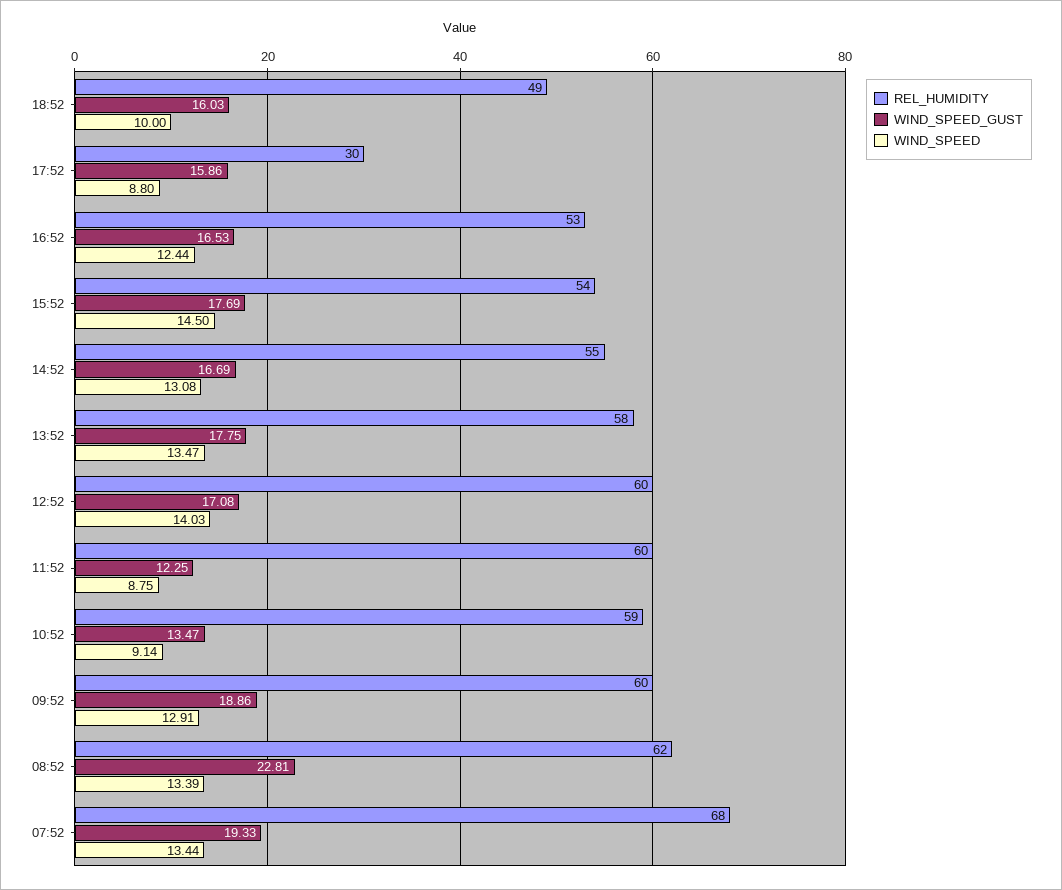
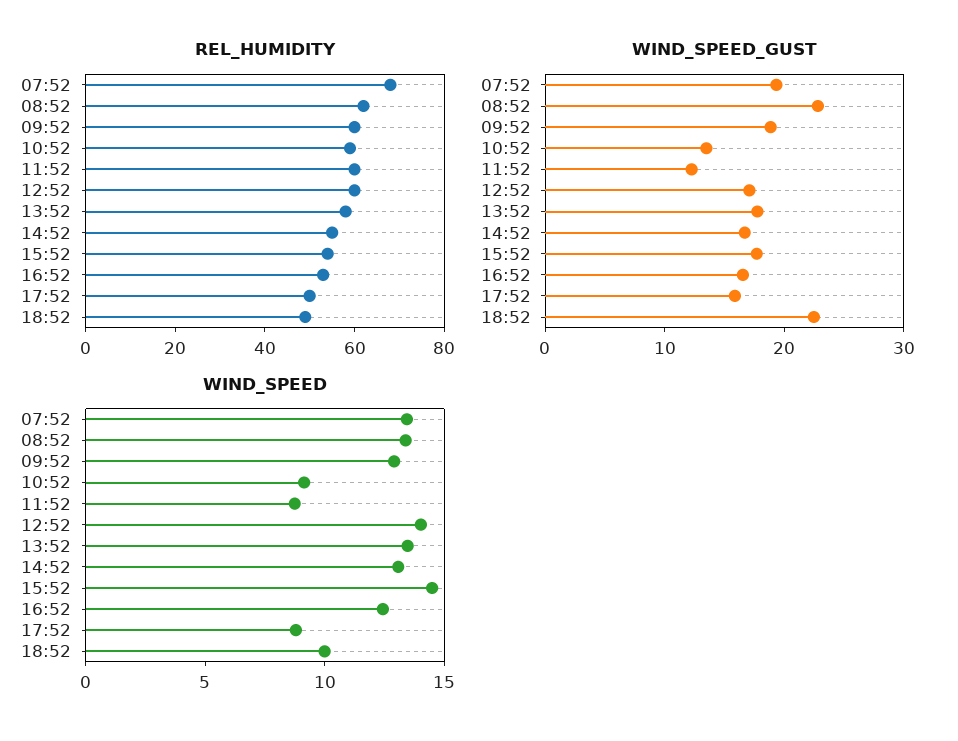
  {
    "REL_HUMIDITY": {
      "18:52": 49,
-     "17:52": 30,
+     "17:52": 50,
      "16:52": 53,
      "15:52": 54,
      "14:52": 55,
      "13:52": 58,
      "12:52": 60,
      "11:52": 60,
      "10:52": 59,
      "09:52": 60,
      "08:52": 62,
      "07:52": 68
    },
    "WIND_SPEED_GUST": {
-     "18:52": 16.03,
+     "18:52": 22,
      "17:52": 15.86,
      "16:52": 16.53,
      "15:52": 17.69,
      "14:52": 16.69,
      "13:52": 17.75,
      "12:52": 17.08,
      "11:52": 12.25,
      "10:52": 13.47,
      "09:52": 18.86,
      "08:52": 22.81,
      "07:52": 19.33
    },
    "WIND_SPEED": {
      "18:52": 10,
      "17:52": 8.8,
      "16:52": 12.44,
      "15:52": 14.5,
      "14:52": 13.08,
      "13:52": 13.47,
      "12:52": 14.03,
      "11:52": 8.75,
      "10:52": 9.14,
      "09:52": 12.91,
      "08:52": 13.39,
      "07:52": 13.44
    }
  }

